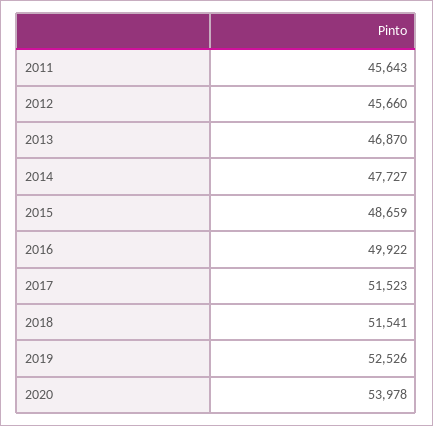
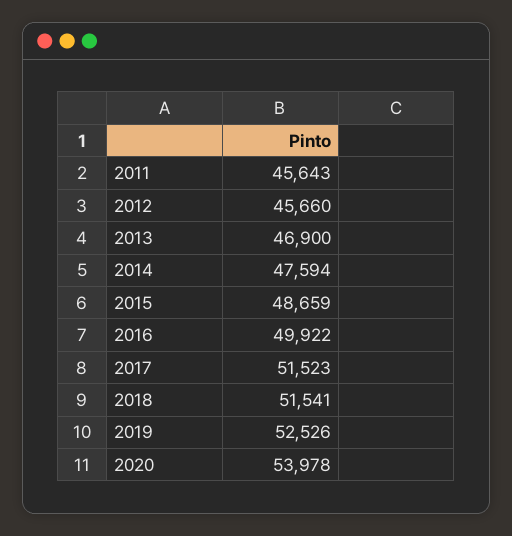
  {
    "2011": 45643,
    "2012": 45660,
-   "2013": 46870,
+   "2013": 46900,
-   "2014": 47727,
+   "2014": 47594,
    "2015": 48659,
    "2016": 49922,
    "2017": 51523,
    "2018": 51541,
    "2019": 52526,
    "2020": 53978
  }

